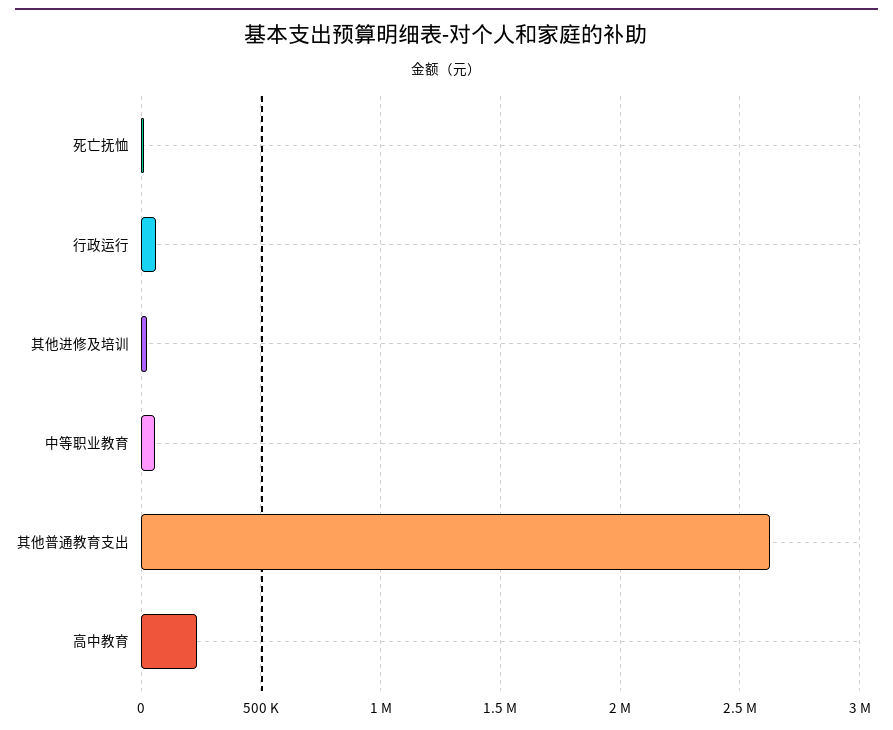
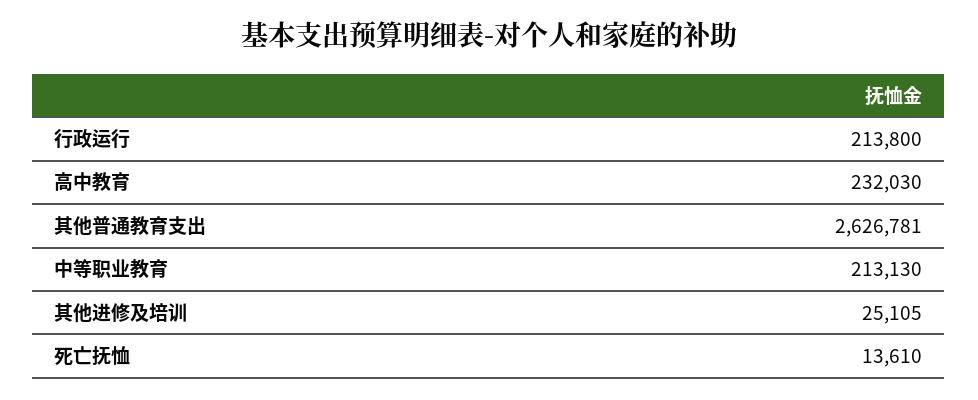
  {
    "死亡抚恤": 13610,
-   "行政运行": 50000,
+   "行政运行": 213800,
    "其他进修及培训": 25105,
-   "中等职业教育": 50000,
+   "中等职业教育": 213130,
    "其他普通教育支出": 2626781,
    "高中教育": 232030
  }

